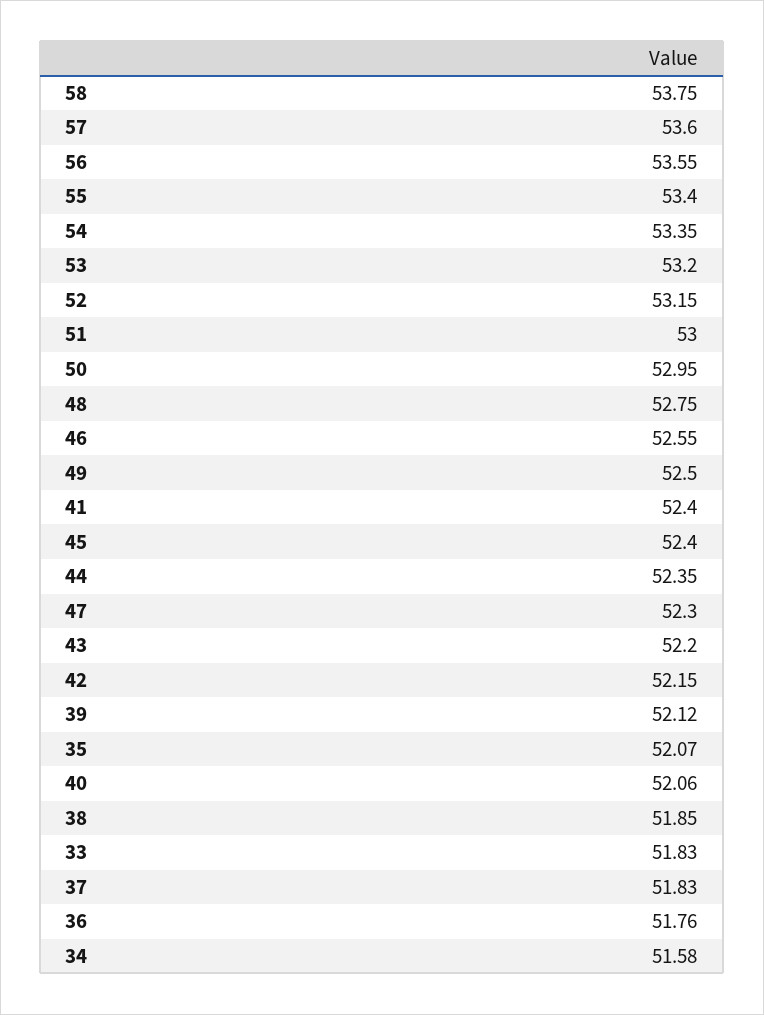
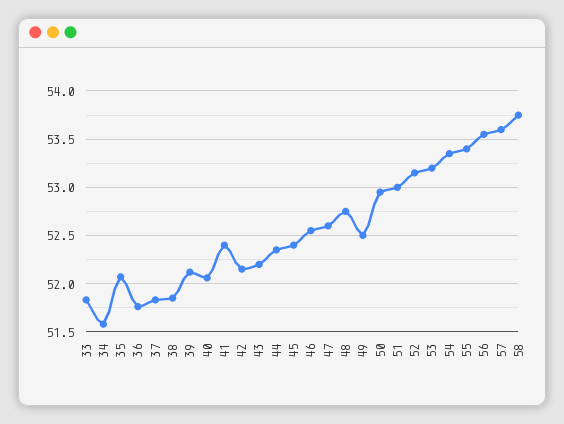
  {
    "58": 53.75,
    "57": 53.6,
    "56": 53.55,
    "55": 53.4,
    "54": 53.35,
    "53": 53.2,
    "52": 53.15,
    "51": 53,
    "50": 52.95,
    "48": 52.75,
    "46": 52.55,
    "49": 52.5,
    "41": 52.4,
    "45": 52.4,
    "44": 52.35,
-   "47": 52.3,
+   "47": 52.6,
    "43": 52.2,
    "42": 52.15,
    "39": 52.12,
    "35": 52.07,
    "40": 52.06,
    "38": 51.85,
    "33": 51.83,
    "37": 51.83,
    "36": 51.76,
    "34": 51.58
  }

